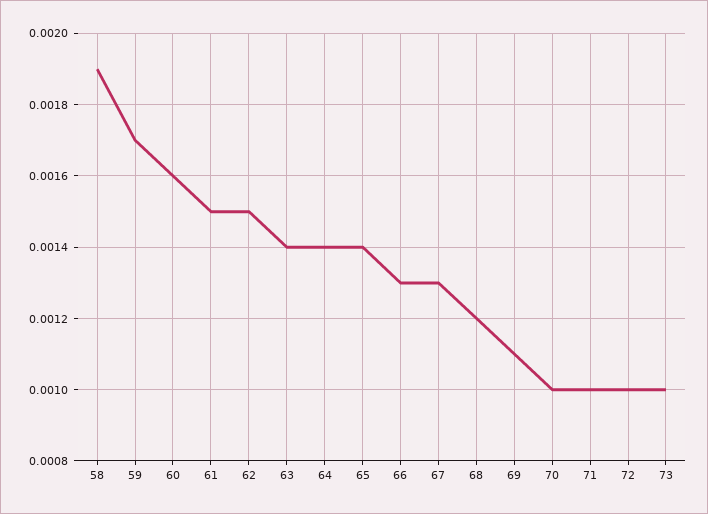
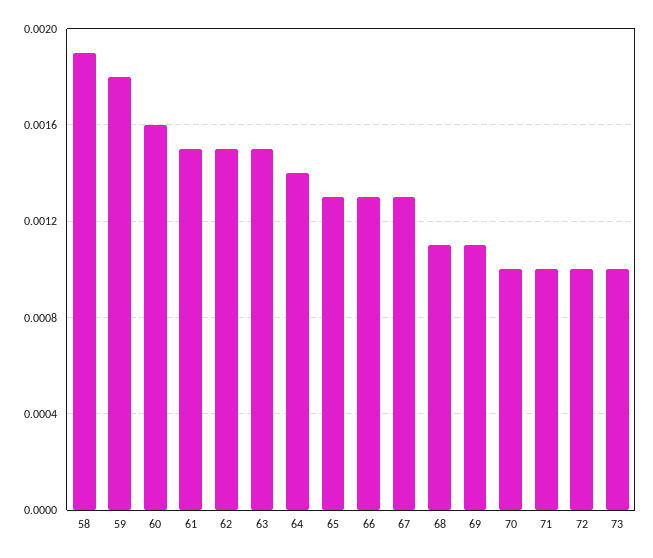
  {
    "58": 0.0019,
-   "59": 0.0017,
+   "59": 0.0018,
    "60": 0.0016,
    "61": 0.0015,
    "62": 0.0015,
-   "63": 0.0014,
+   "63": 0.0015,
    "64": 0.0014,
-   "65": 0.0014,
+   "65": 0.0013,
    "66": 0.0013,
    "67": 0.0013,
-   "68": 0.0012,
+   "68": 0.0011,
    "69": 0.0011,
    "70": 0.001,
    "71": 0.001,
    "72": 0.001,
    "73": 0.001
  }

